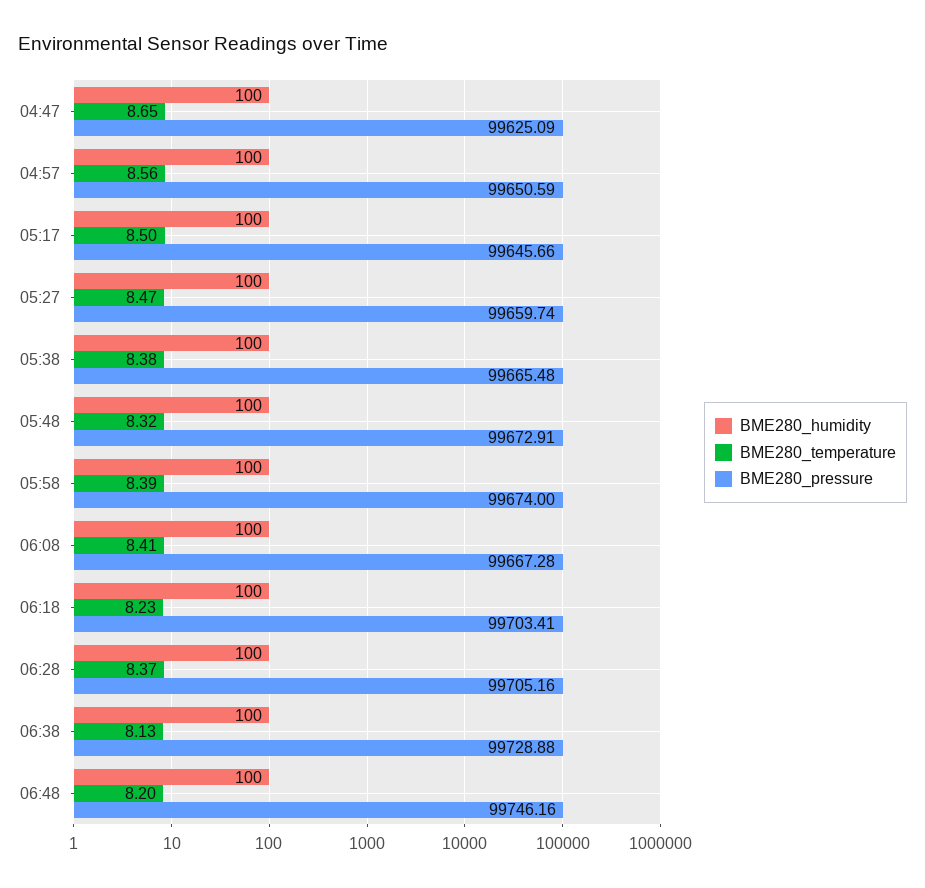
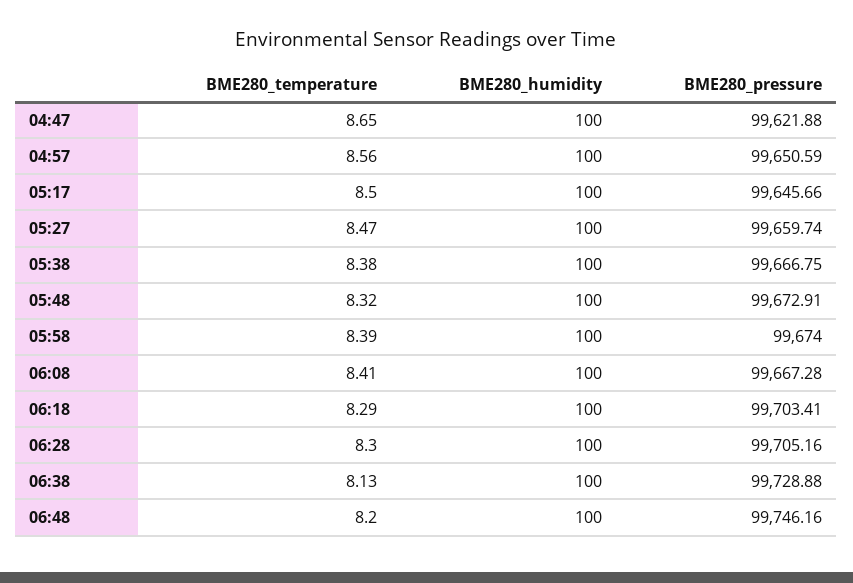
  {
    "BME280_humidity": {
      "04:47": 100,
      "04:57": 100,
      "05:17": 100,
      "05:27": 100,
      "05:38": 100,
      "05:48": 100,
      "05:58": 100,
      "06:08": 100,
      "06:18": 100,
      "06:28": 100,
      "06:38": 100,
      "06:48": 100
    },
    "BME280_temperature": {
      "04:47": 8.65,
      "04:57": 8.56,
      "05:17": 8.5,
      "05:27": 8.47,
      "05:38": 8.38,
      "05:48": 8.32,
      "05:58": 8.39,
      "06:08": 8.41,
-     "06:18": 8.23,
+     "06:18": 8.29,
-     "06:28": 8.37,
+     "06:28": 8.3,
      "06:38": 8.13,
      "06:48": 8.2
    },
    "BME280_pressure": {
-     "04:47": 99625.09,
+     "04:47": 99621.88,
      "04:57": 99650.59,
      "05:17": 99645.66,
      "05:27": 99659.74,
-     "05:38": 99665.48,
+     "05:38": 99666.75,
      "05:48": 99672.91,
      "05:58": 99674,
      "06:08": 99667.28,
      "06:18": 99703.41,
      "06:28": 99705.16,
      "06:38": 99728.88,
      "06:48": 99746.16
    }
  }

